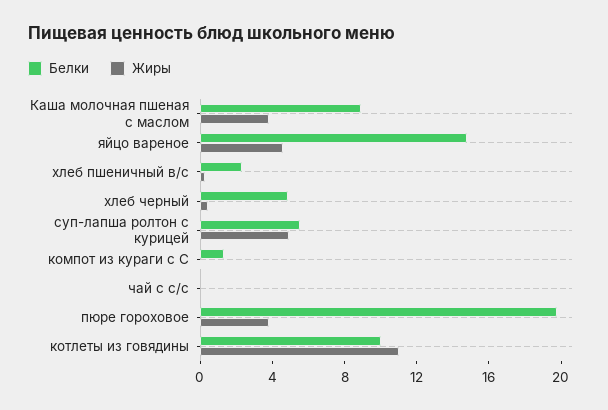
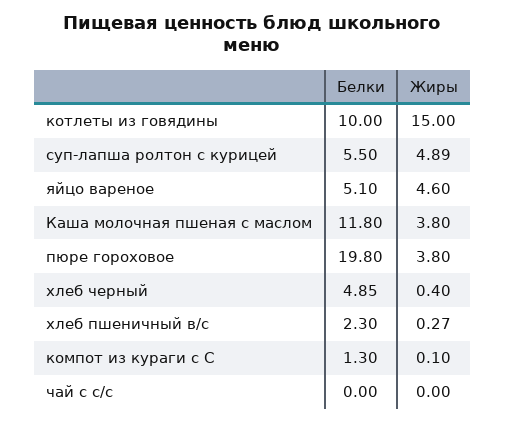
  {
    "Белки": {
-     "Каша молочная пшеная с маслом": 9,
+     "Каша молочная пшеная с маслом": 11.8,
-     "яйцо вареное": 15,
+     "яйцо вареное": 5.1,
      "хлеб пшеничный в/с": 2.3,
      "хлеб черный": 4.85,
      "суп-лапша ролтон с курицей": 5.5,
      "компот из кураги с С": 1.3,
      "чай с с/с": 0,
      "пюре гороховое": 19.8,
      "котлеты из говядины": 10
    },
    "Жиры": {
      "Каша молочная пшеная с маслом": 3.8,
      "яйцо вареное": 4.6,
      "хлеб пшеничный в/с": 0.27,
      "хлеб черный": 0.4,
      "суп-лапша ролтон с курицей": 4.89,
      "компот из кураги с С": 0.1,
      "чай с с/с": 0,
      "пюре гороховое": 3.8,
-     "котлеты из говядины": 11
+     "котлеты из говядины": 15
    }
  }

